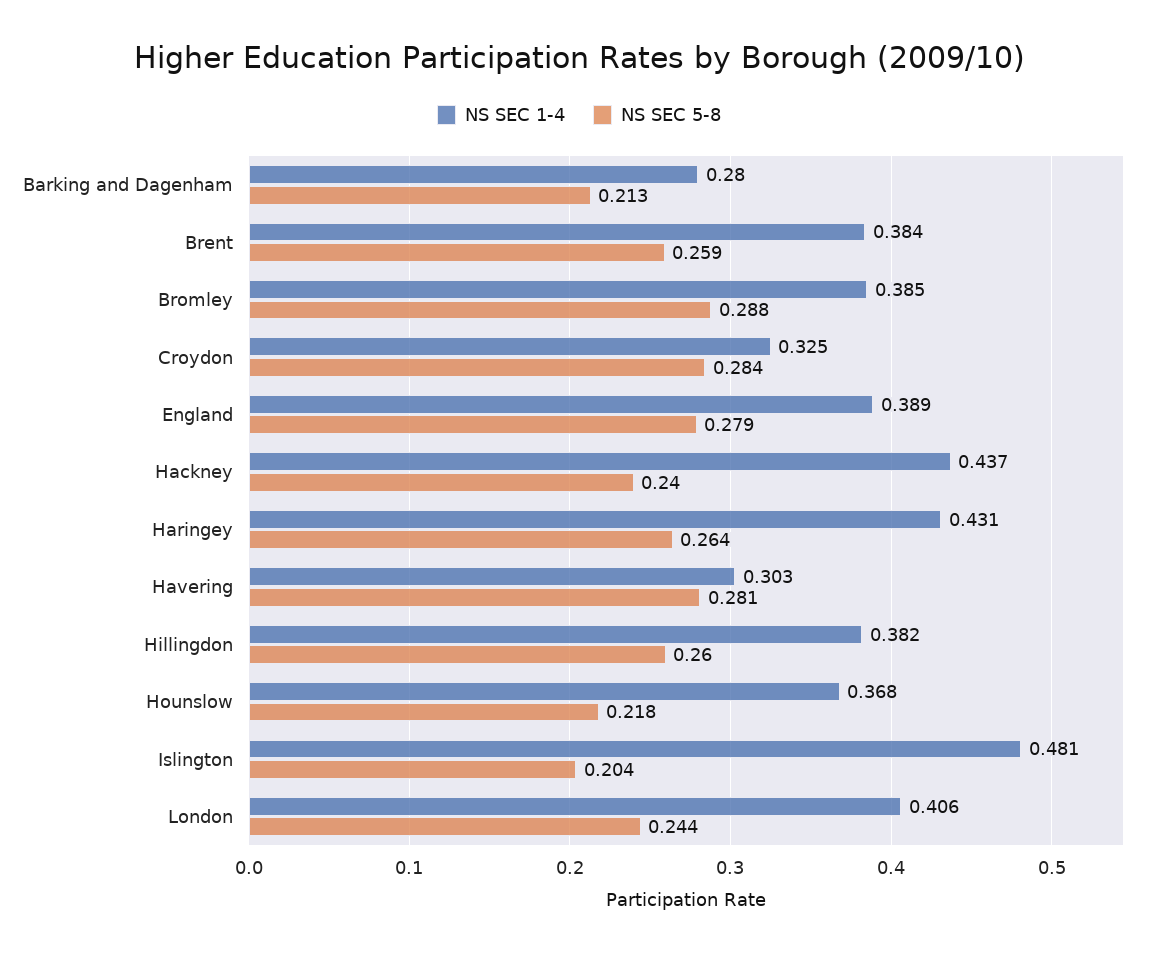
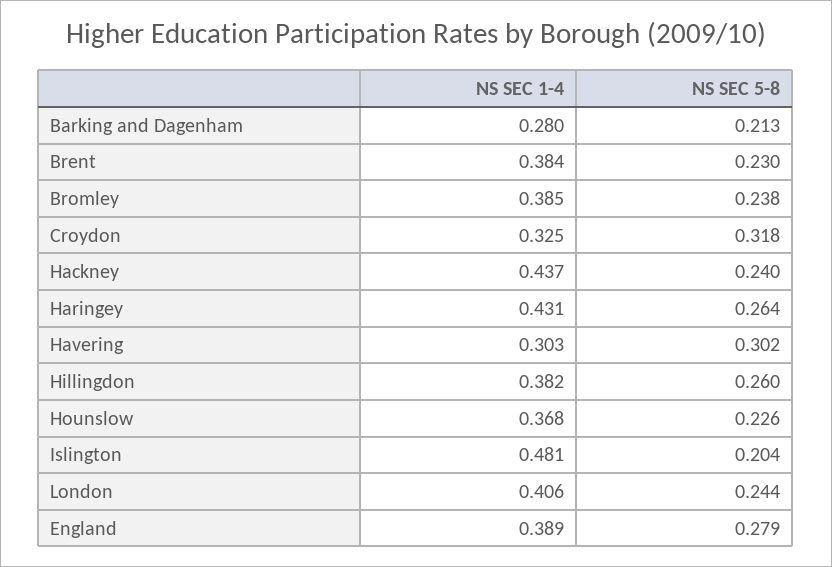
  {
    "NS SEC 1-4": {
      "Barking and Dagenham": 0.28,
      "Brent": 0.384,
      "Bromley": 0.385,
      "Croydon": 0.325,
      "England": 0.389,
      "Hackney": 0.437,
      "Haringey": 0.431,
      "Havering": 0.303,
      "Hillingdon": 0.382,
      "Hounslow": 0.368,
      "Islington": 0.481,
      "London": 0.406
    },
    "NS SEC 5-8": {
      "Barking and Dagenham": 0.213,
-     "Brent": 0.259,
+     "Brent": 0.23,
-     "Bromley": 0.288,
+     "Bromley": 0.238,
-     "Croydon": 0.284,
+     "Croydon": 0.318,
      "England": 0.279,
      "Hackney": 0.24,
      "Haringey": 0.264,
-     "Havering": 0.281,
+     "Havering": 0.302,
      "Hillingdon": 0.26,
-     "Hounslow": 0.218,
+     "Hounslow": 0.226,
      "Islington": 0.204,
      "London": 0.244
    }
  }

